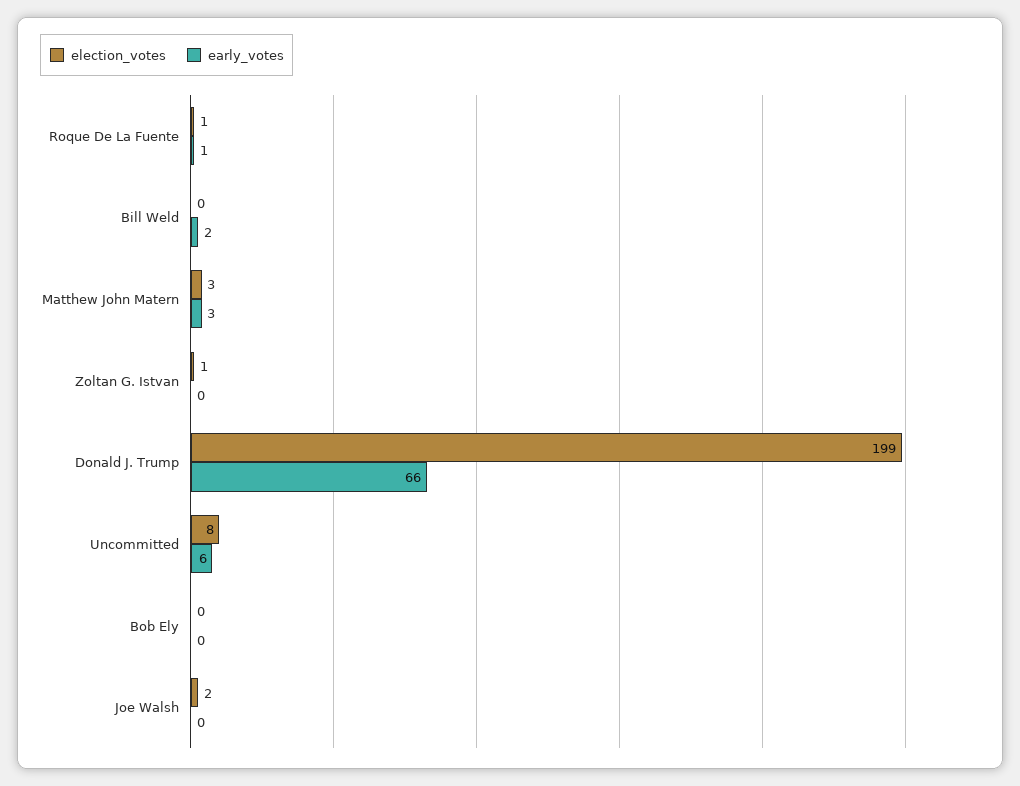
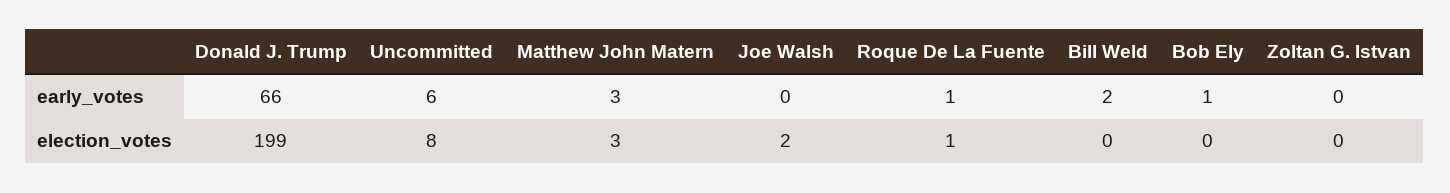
  {
    "election_votes": {
      "Roque De La Fuente": 1,
      "Bill Weld": 0,
      "Matthew John Matern": 3,
-     "Zoltan G. Istvan": 1,
+     "Zoltan G. Istvan": 0,
      "Donald J. Trump": 199,
      "Uncommitted": 8,
      "Bob Ely": 0,
      "Joe Walsh": 2
    },
    "early_votes": {
      "Roque De La Fuente": 1,
      "Bill Weld": 2,
      "Matthew John Matern": 3,
      "Zoltan G. Istvan": 0,
      "Donald J. Trump": 66,
      "Uncommitted": 6,
-     "Bob Ely": 0,
+     "Bob Ely": 1,
      "Joe Walsh": 0
    }
  }

